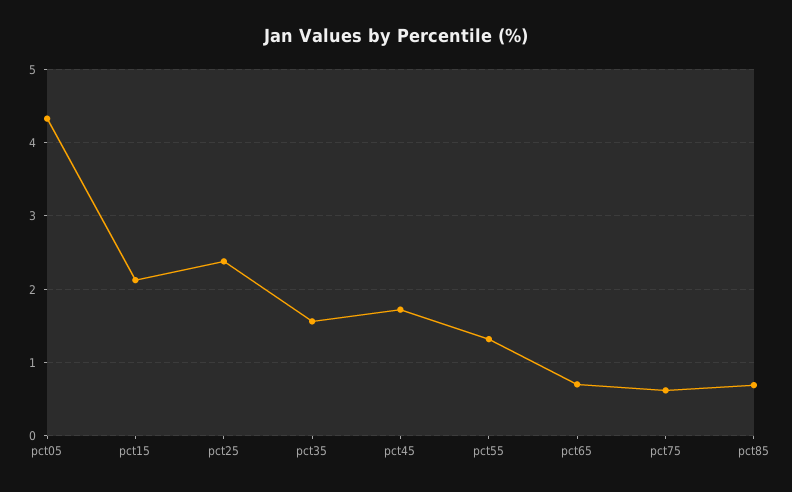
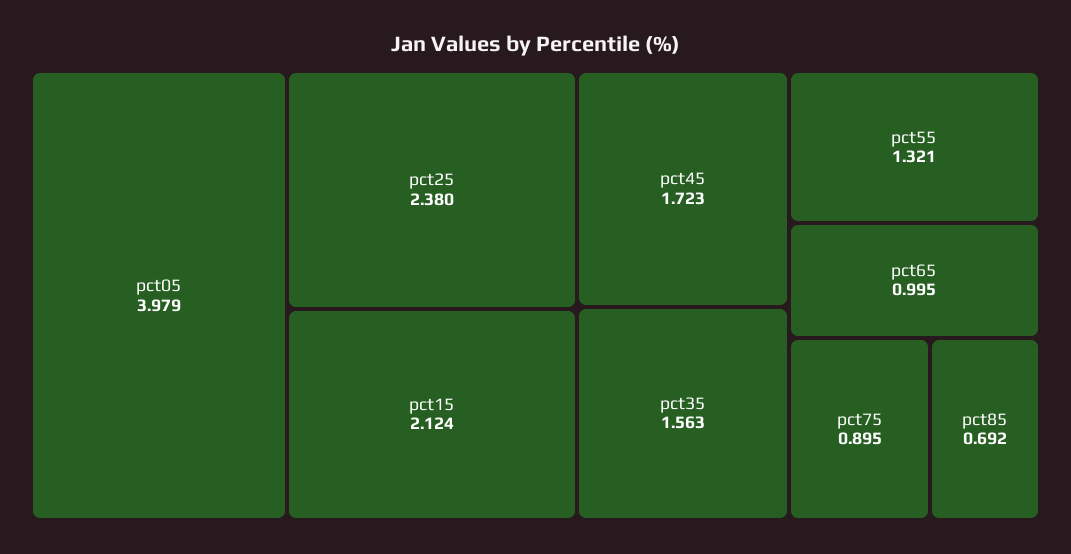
  {
-   "pct05": 4.3,
+   "pct05": 3.979,
    "pct15": 2.124,
    "pct25": 2.38,
    "pct35": 1.563,
    "pct45": 1.723,
    "pct55": 1.321,
-   "pct65": 0.7,
+   "pct65": 0.995,
-   "pct75": 0.6,
+   "pct75": 0.895,
    "pct85": 0.692
  }

